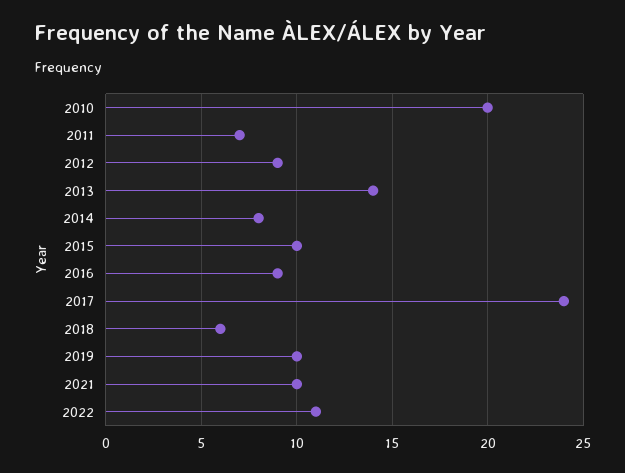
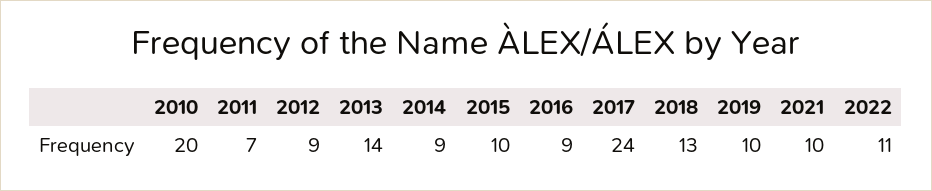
  {
    "2010": 20,
    "2011": 7,
    "2012": 9,
    "2013": 14,
-   "2014": 8,
+   "2014": 9,
    "2015": 10,
    "2016": 9,
    "2017": 24,
-   "2018": 6,
+   "2018": 13,
    "2019": 10,
    "2021": 10,
    "2022": 11
  }

